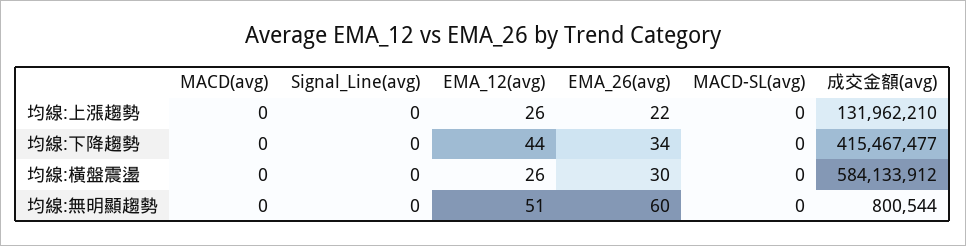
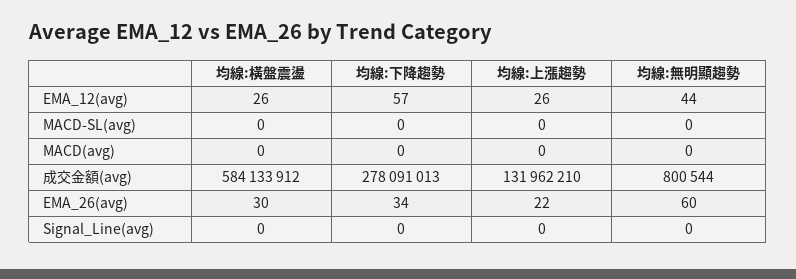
  {
    "MACD(avg)": {
      "均線:上漲趨勢": 0,
      "均線:下降趨勢": 0,
      "均線:橫盤震盪": 0,
      "均線:無明顯趨勢": 0
    },
    "Signal_Line(avg)": {
      "均線:上漲趨勢": 0,
      "均線:下降趨勢": 0,
      "均線:橫盤震盪": 0,
      "均線:無明顯趨勢": 0
    },
    "EMA_12(avg)": {
      "均線:上漲趨勢": 26,
-     "均線:下降趨勢": 44,
+     "均線:下降趨勢": 57,
      "均線:橫盤震盪": 26,
-     "均線:無明顯趨勢": 51
+     "均線:無明顯趨勢": 44
    },
    "EMA_26(avg)": {
      "均線:上漲趨勢": 22,
      "均線:下降趨勢": 34,
      "均線:橫盤震盪": 30,
      "均線:無明顯趨勢": 60
    },
    "MACD-SL(avg)": {
      "均線:上漲趨勢": 0,
      "均線:下降趨勢": 0,
      "均線:橫盤震盪": 0,
      "均線:無明顯趨勢": 0
    },
    "成交金額(avg)": {
      "均線:上漲趨勢": 131962210,
-     "均線:下降趨勢": 415467477,
+     "均線:下降趨勢": 278091013,
      "均線:橫盤震盪": 584133912,
      "均線:無明顯趨勢": 800544
    }
  }

